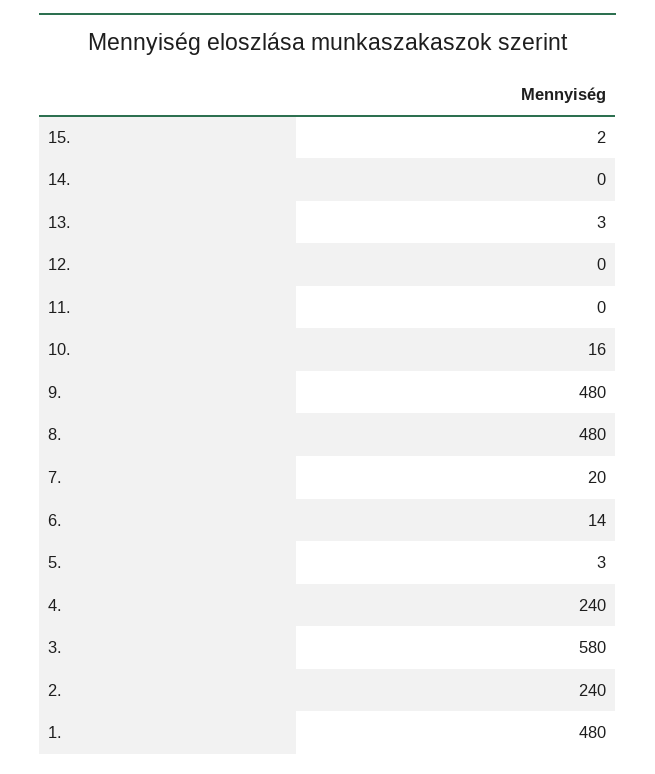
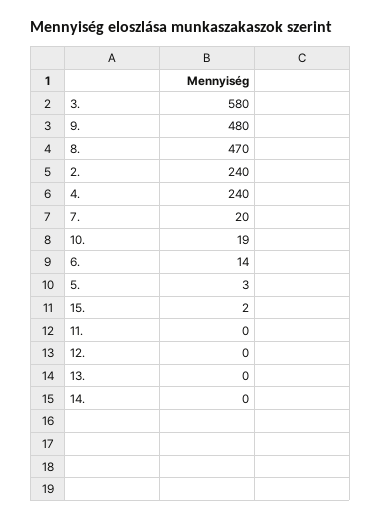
  {
    "15.": 2,
    "14.": 0,
-   "13.": 3,
+   "13.": 0,
    "12.": 0,
    "11.": 0,
-   "10.": 16,
+   "10.": 19,
    "9.": 480,
-   "8.": 480,
+   "8.": 470,
    "7.": 20,
    "6.": 14,
    "5.": 3,
    "4.": 240,
    "3.": 580,
-   "2.": 240,
+   "2.": 240
-   "1.": 480
  }

